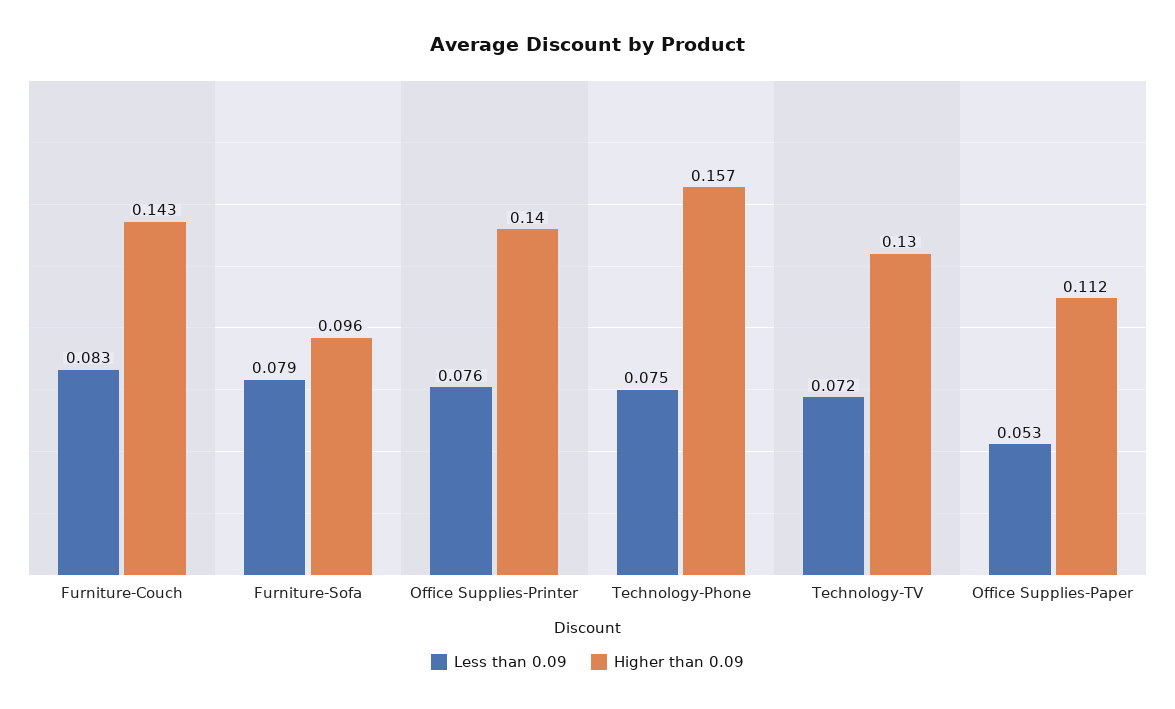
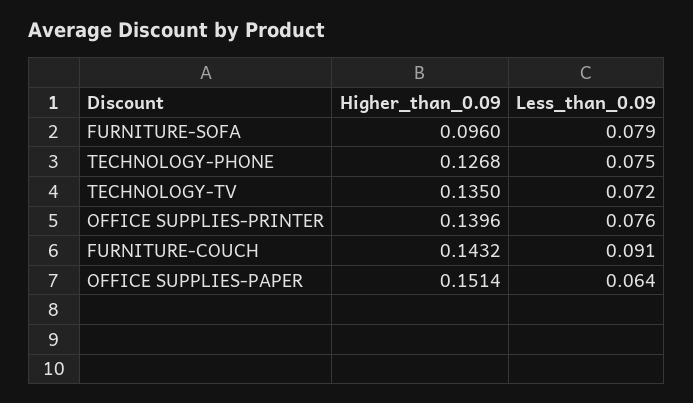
  {
    "Less than 0.09": {
-     "Furniture-Couch": 0.083,
+     "Furniture-Couch": 0.091,
      "Furniture-Sofa": 0.079,
      "Office Supplies-Printer": 0.076,
      "Technology-Phone": 0.075,
      "Technology-TV": 0.072,
-     "Office Supplies-Paper": 0.053
+     "Office Supplies-Paper": 0.064
    },
    "Higher than 0.09": {
      "Furniture-Couch": 0.1432,
      "Furniture-Sofa": 0.096,
      "Office Supplies-Printer": 0.1396,
-     "Technology-Phone": 0.157,
+     "Technology-Phone": 0.1268,
-     "Technology-TV": 0.13,
+     "Technology-TV": 0.135,
-     "Office Supplies-Paper": 0.112
+     "Office Supplies-Paper": 0.1514
    }
  }

